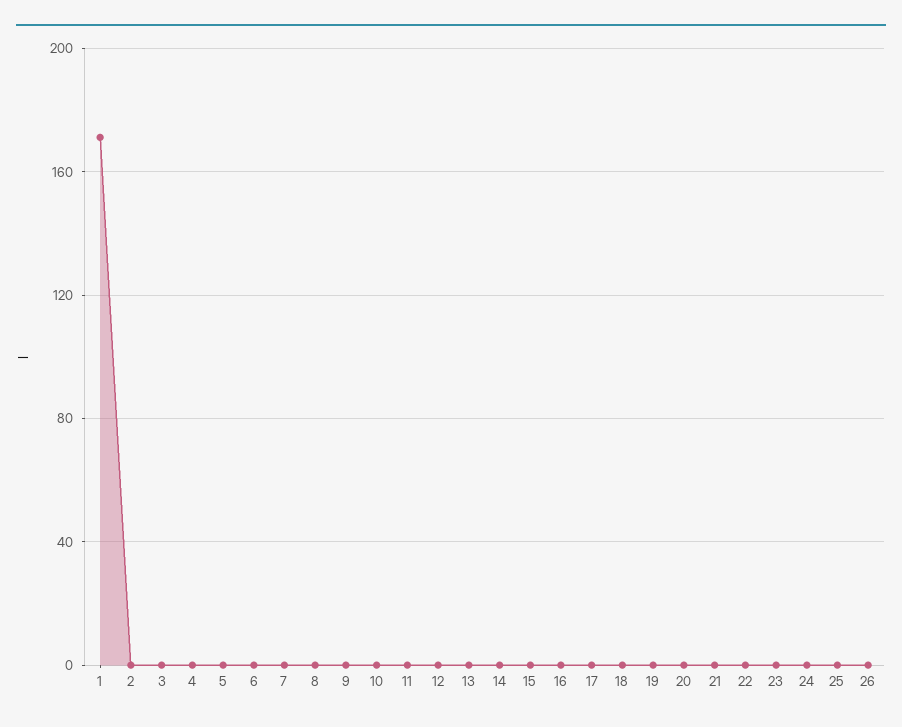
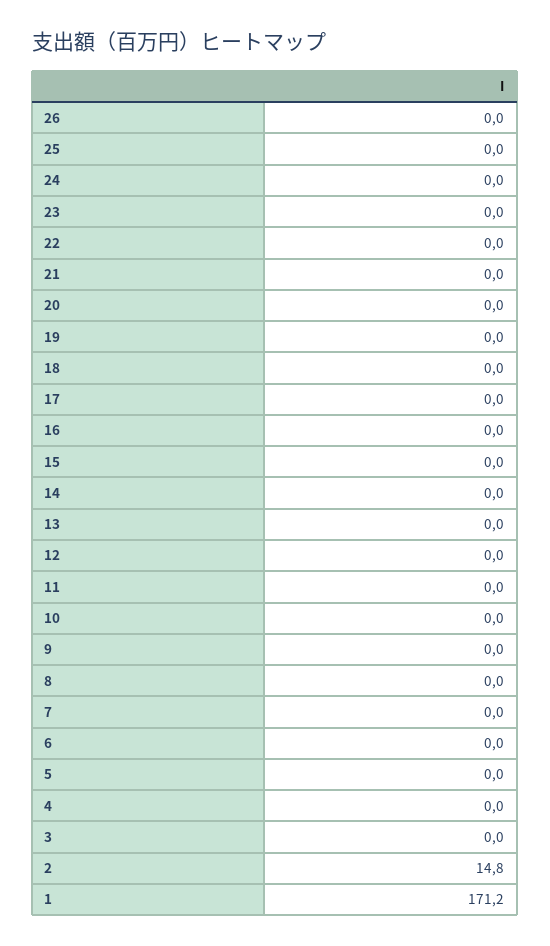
  {
    "1": 171.2,
-   "2": 0,
+   "2": 14.8,
    "3": 0,
    "4": 0,
    "5": 0,
    "6": 0,
    "7": 0,
    "8": 0,
    "9": 0,
    "10": 0,
    "11": 0,
    "12": 0,
    "13": 0,
    "14": 0,
    "15": 0,
    "16": 0,
    "17": 0,
    "18": 0,
    "19": 0,
    "20": 0,
    "21": 0,
    "22": 0,
    "23": 0,
    "24": 0,
    "25": 0,
    "26": 0
  }

